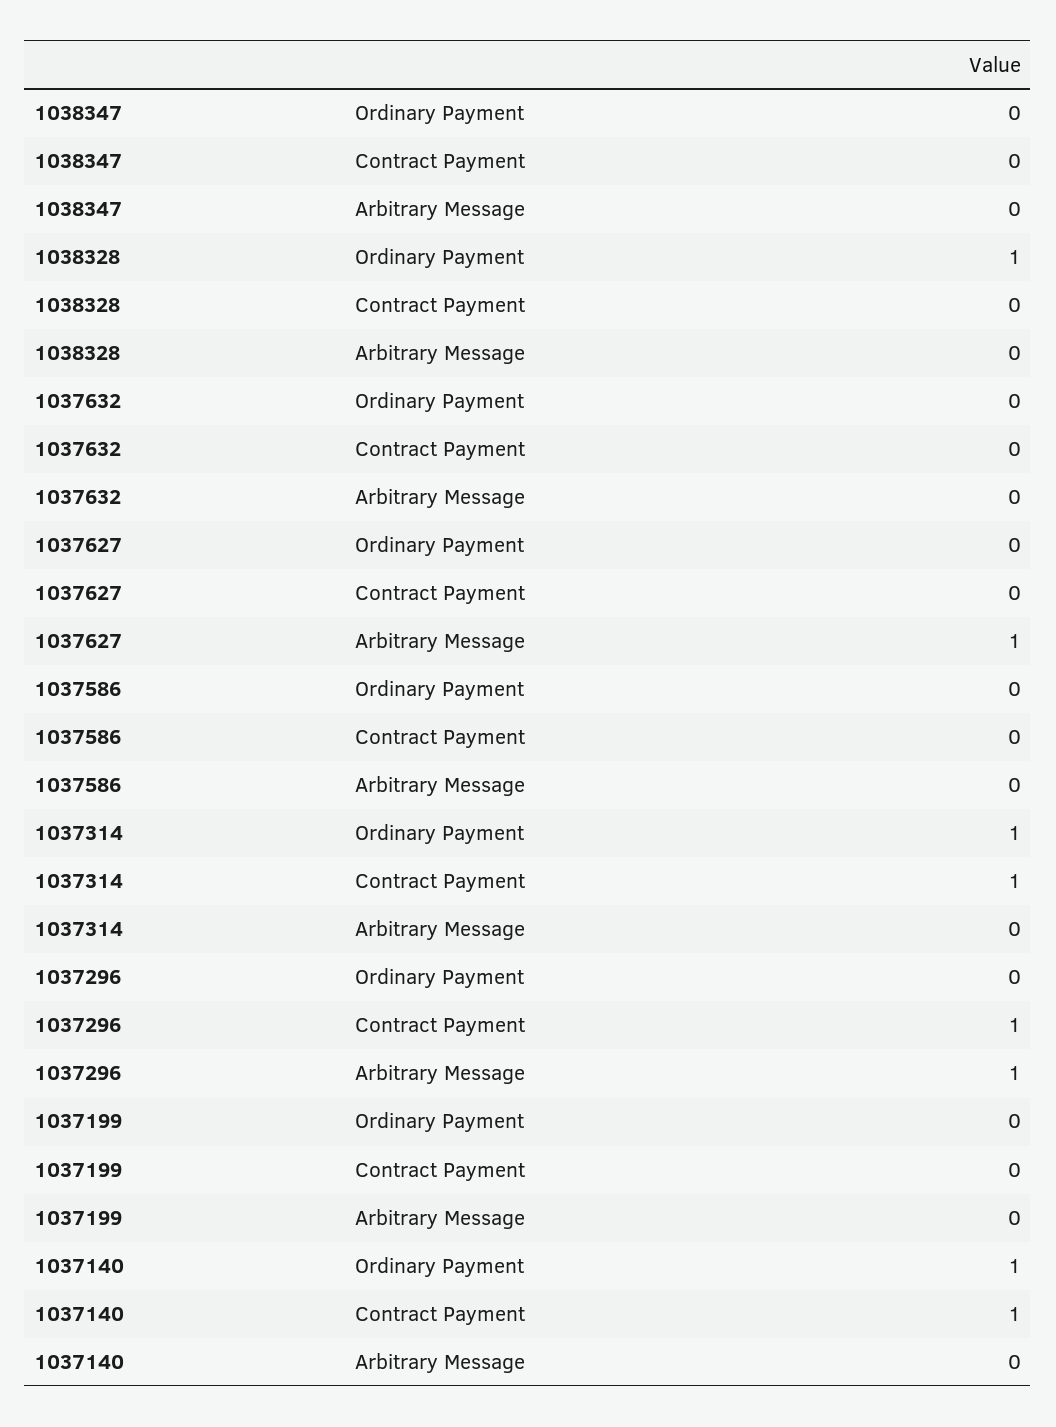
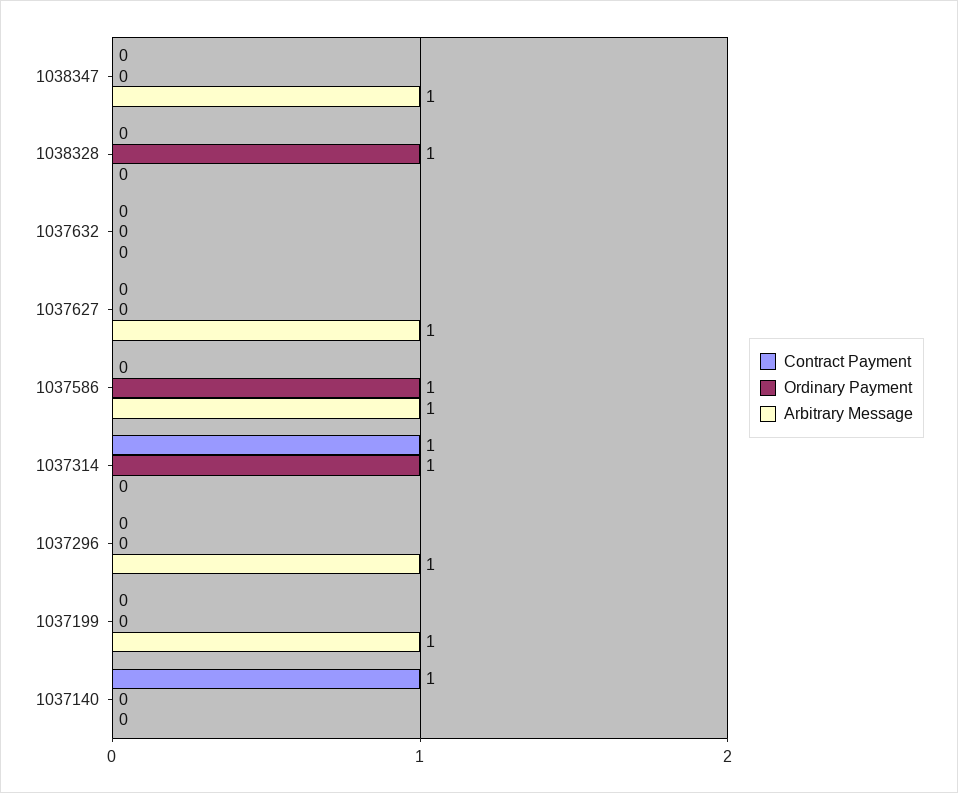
  {
    "Ordinary Payment": {
      "1038347": 0,
      "1038328": 1,
      "1037632": 0,
      "1037627": 0,
-     "1037586": 0,
+     "1037586": 1,
      "1037314": 1,
      "1037296": 0,
      "1037199": 0,
-     "1037140": 1
+     "1037140": 0
    },
    "Contract Payment": {
      "1038347": 0,
      "1038328": 0,
      "1037632": 0,
      "1037627": 0,
      "1037586": 0,
      "1037314": 1,
-     "1037296": 1,
+     "1037296": 0,
      "1037199": 0,
      "1037140": 1
    },
    "Arbitrary Message": {
-     "1038347": 0,
+     "1038347": 1,
      "1038328": 0,
      "1037632": 0,
      "1037627": 1,
-     "1037586": 0,
+     "1037586": 1,
      "1037314": 0,
      "1037296": 1,
-     "1037199": 0,
+     "1037199": 1,
      "1037140": 0
    }
  }

